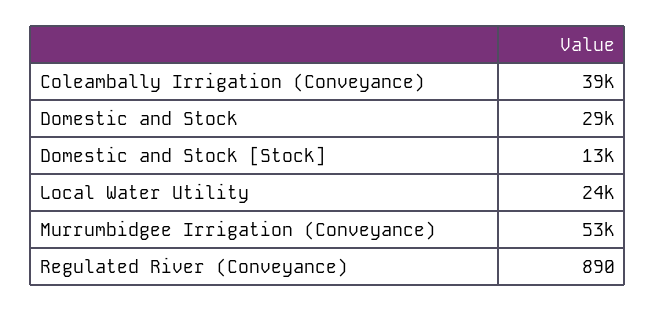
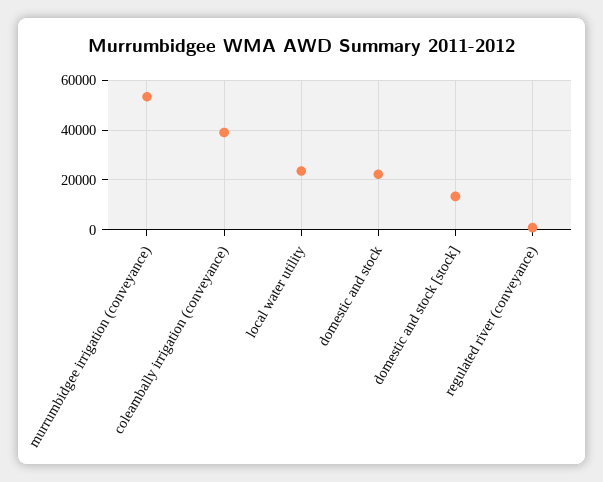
  {
    "Coleambally Irrigation (Conveyance)": 39000,
-   "Domestic and Stock": 29000,
+   "Domestic and Stock": 22500,
    "Domestic and Stock [Stock]": 13000,
    "Local Water Utility": 24000,
    "Murrumbidgee Irrigation (Conveyance)": 53000,
    "Regulated River (Conveyance)": 890
  }

